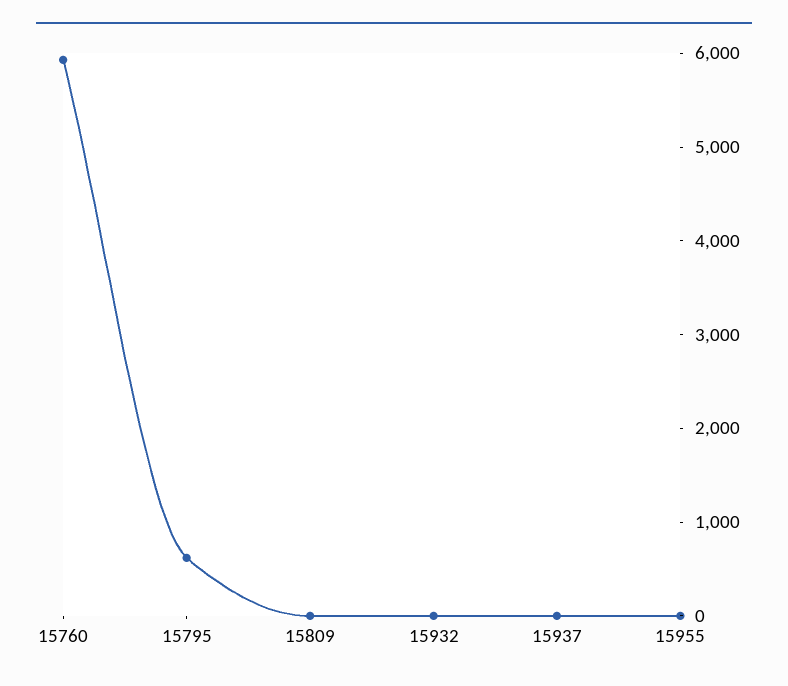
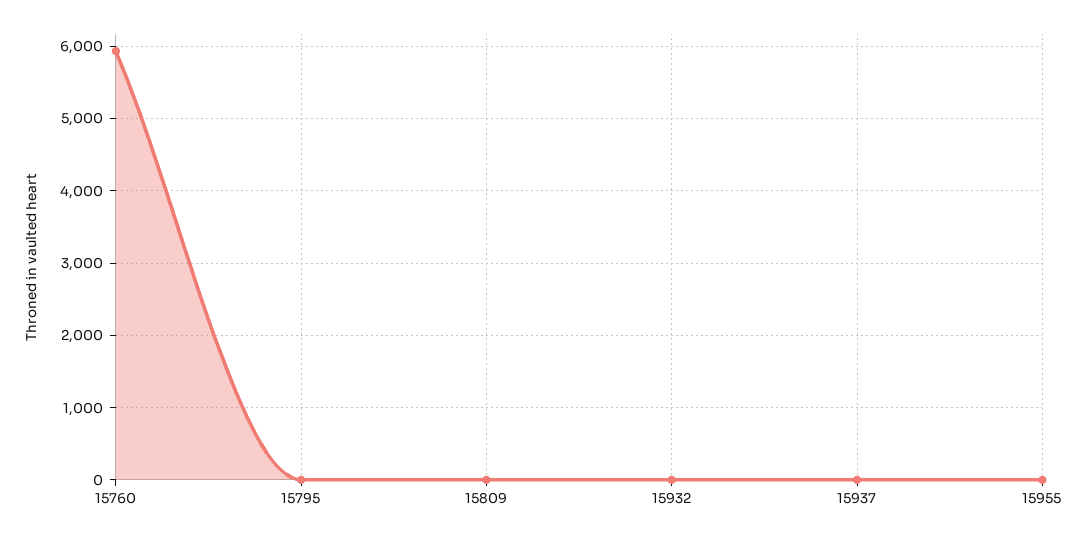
  {
    "15760": 5900,
-   "15795": 600,
+   "15795": 0,
    "15809": 0,
    "15932": 0,
    "15937": 0,
    "15955": 0
  }

